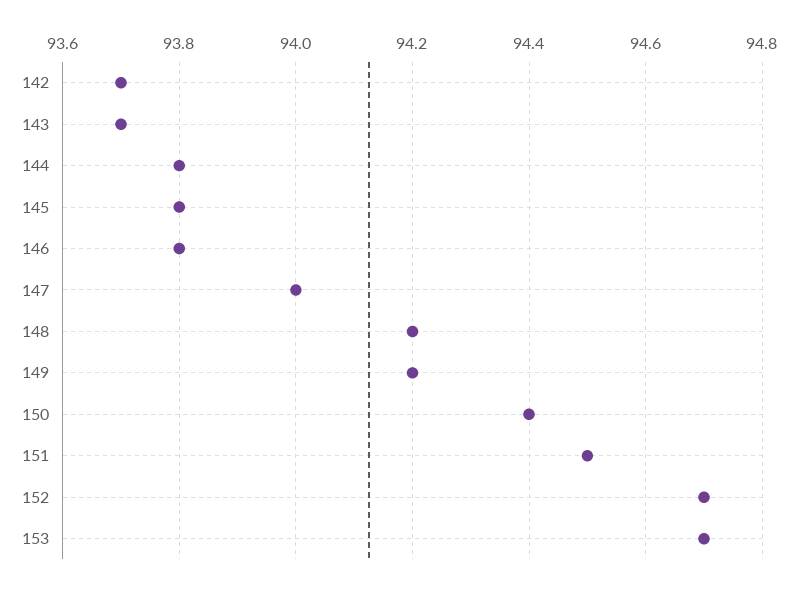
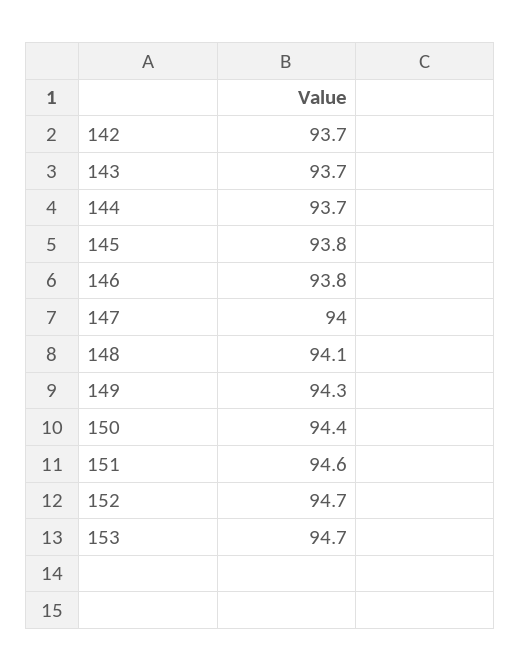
  {
    "142": 93.7,
    "143": 93.7,
-   "144": 93.8,
+   "144": 93.7,
    "145": 93.8,
    "146": 93.8,
    "147": 94,
-   "148": 94.2,
+   "148": 94.1,
-   "149": 94.2,
+   "149": 94.3,
    "150": 94.4,
-   "151": 94.5,
+   "151": 94.6,
    "152": 94.7,
    "153": 94.7
  }

